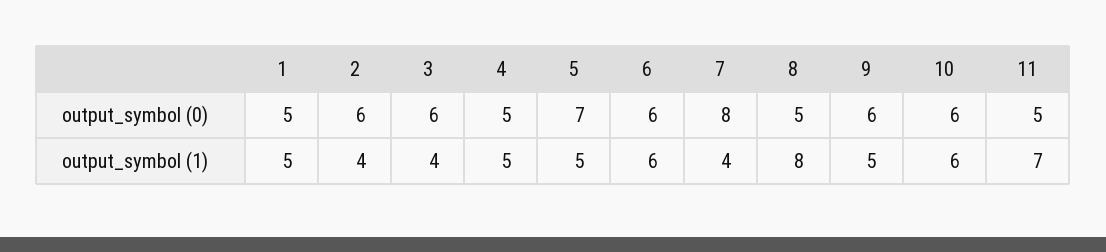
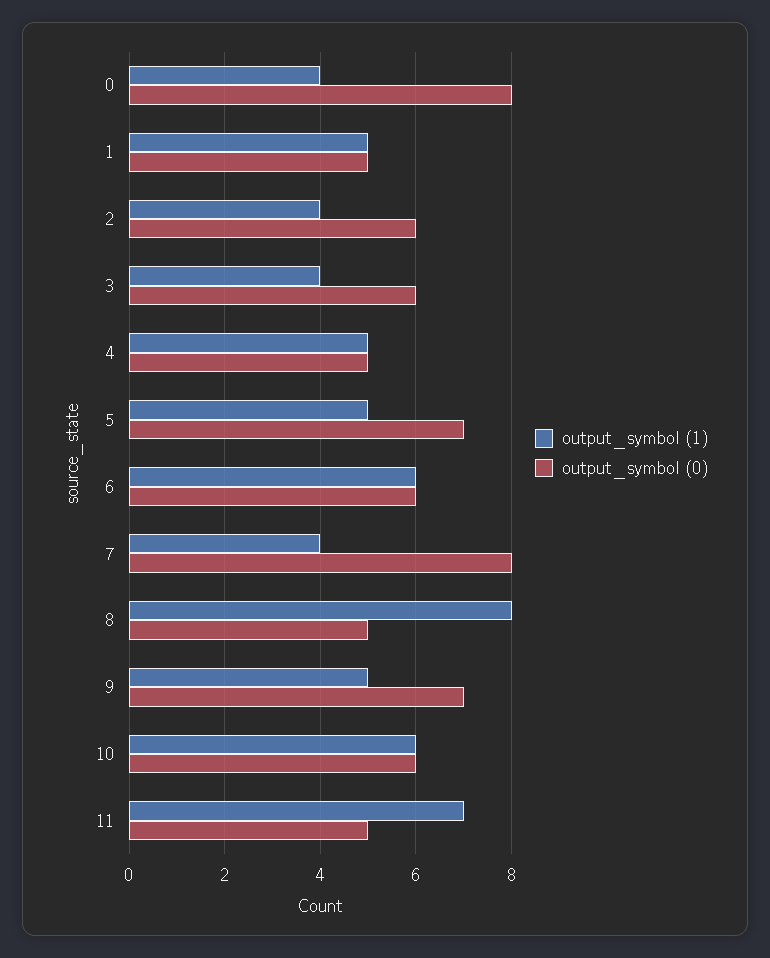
  {
    "output_symbol (0)": {
      "1": 5,
      "2": 6,
      "3": 6,
      "4": 5,
      "5": 7,
      "6": 6,
      "7": 8,
      "8": 5,
-     "9": 6,
+     "9": 7,
      "10": 6,
-     "11": 5
+     "11": 5,
+     "0": 8
    },
    "output_symbol (1)": {
      "1": 5,
      "2": 4,
      "3": 4,
      "4": 5,
      "5": 5,
      "6": 6,
      "7": 4,
      "8": 8,
      "9": 5,
      "10": 6,
-     "11": 7
+     "11": 7,
+     "0": 4
    }
  }

